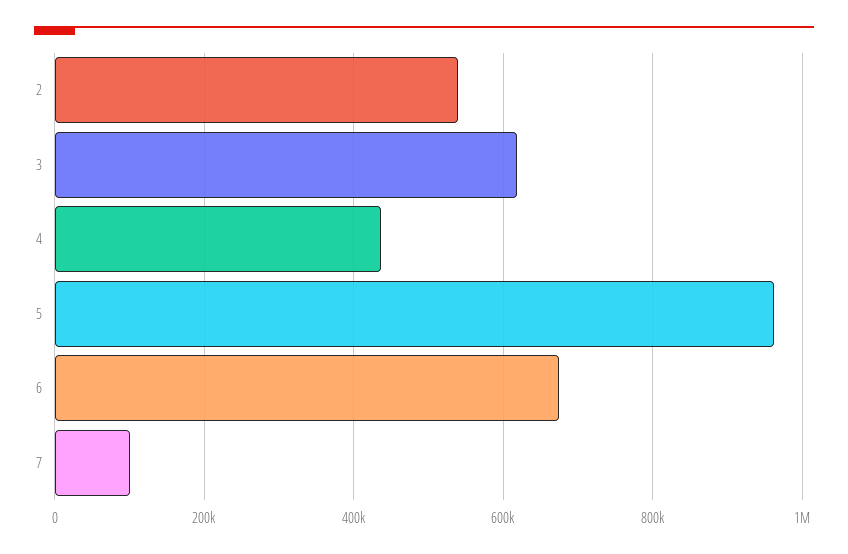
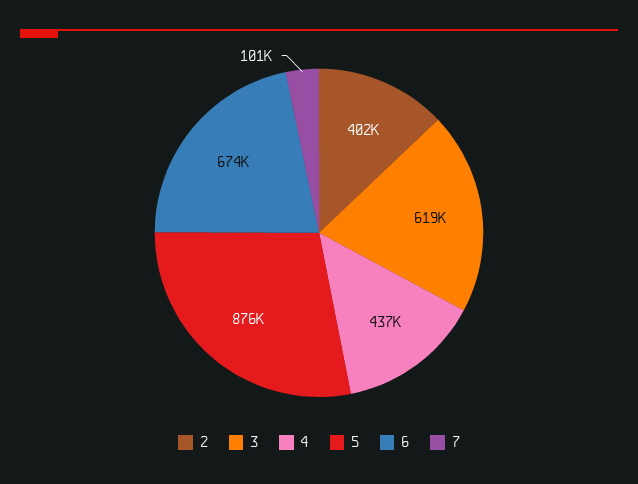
  {
-   "2": 540000,
+   "2": 402000,
    "3": 619000,
    "4": 437000,
-   "5": 960000,
+   "5": 876000,
    "6": 674000,
    "7": 101000
  }

